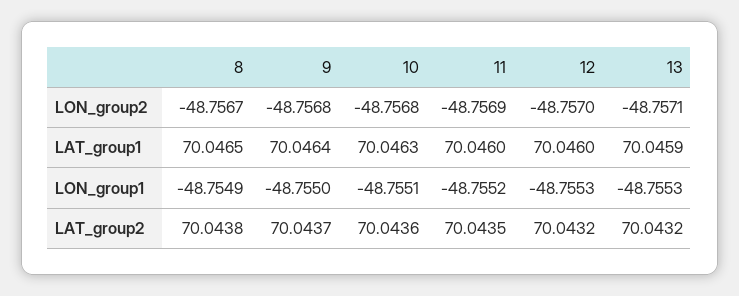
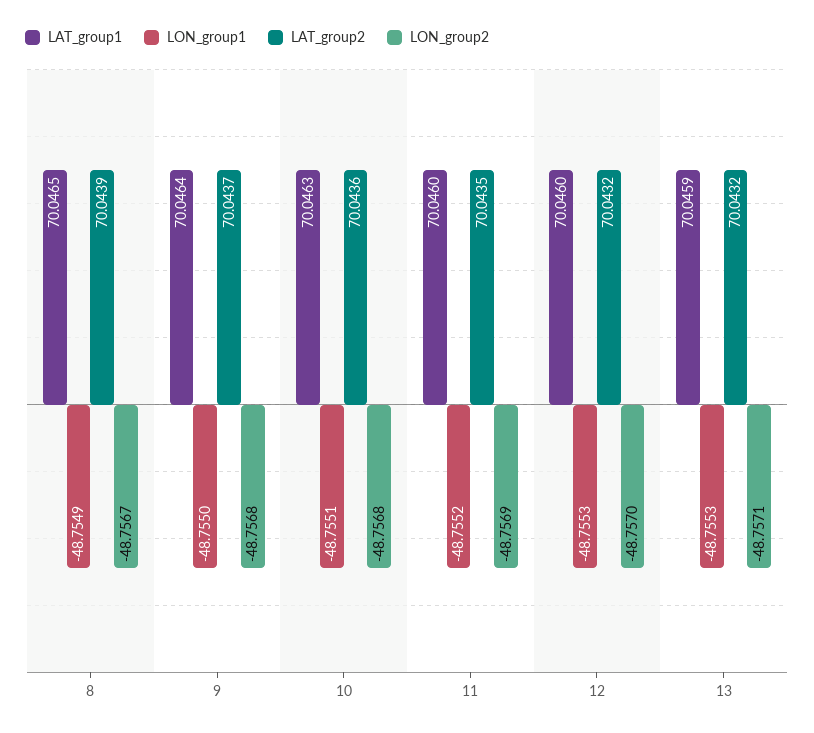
  {
    "LON_group2": {
      "8": -48.7567,
      "9": -48.7568,
      "10": -48.7568,
      "11": -48.7569,
      "12": -48.757,
      "13": -48.7571
    },
    "LAT_group1": {
      "8": 70.0465,
      "9": 70.0464,
      "10": 70.0463,
      "11": 70.046,
      "12": 70.046,
      "13": 70.0459
    },
    "LON_group1": {
      "8": -48.7549,
      "9": -48.755,
      "10": -48.7551,
      "11": -48.7552,
      "12": -48.7553,
      "13": -48.7553
    },
    "LAT_group2": {
-     "8": 70.0438,
+     "8": 70.0439,
      "9": 70.0437,
      "10": 70.0436,
      "11": 70.0435,
      "12": 70.0432,
      "13": 70.0432
    }
  }

